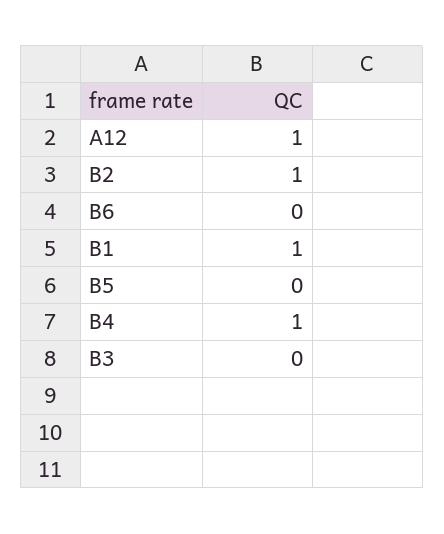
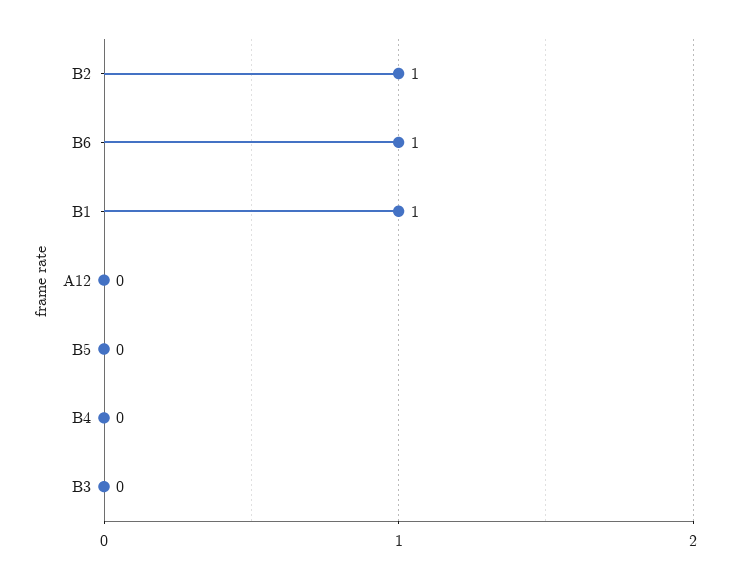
  {
-   "A12": 1,
+   "A12": 0,
    "B2": 1,
-   "B6": 0,
+   "B6": 1,
    "B1": 1,
    "B5": 0,
-   "B4": 1,
+   "B4": 0,
    "B3": 0
  }

